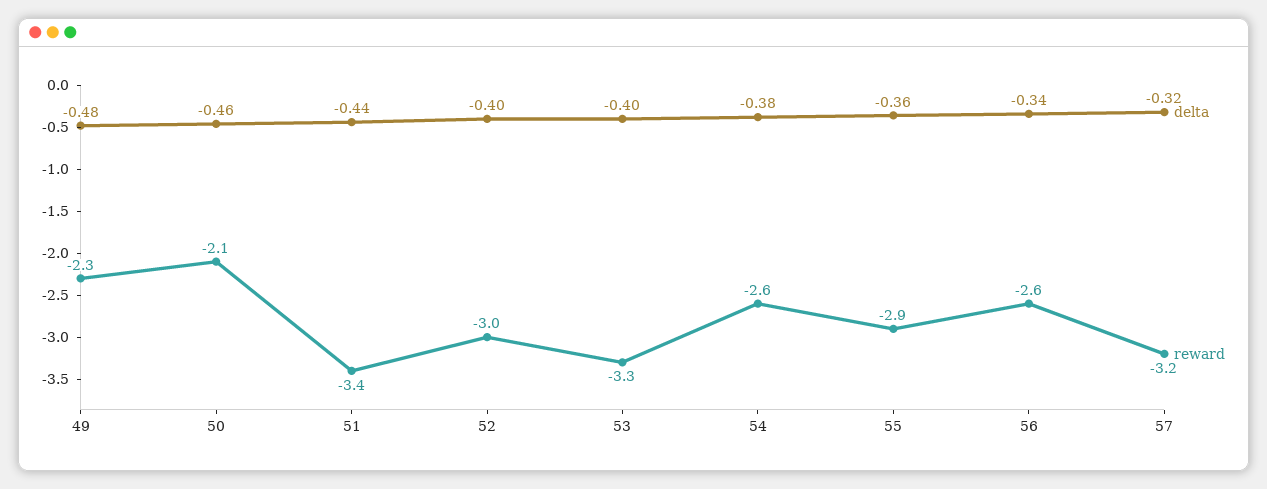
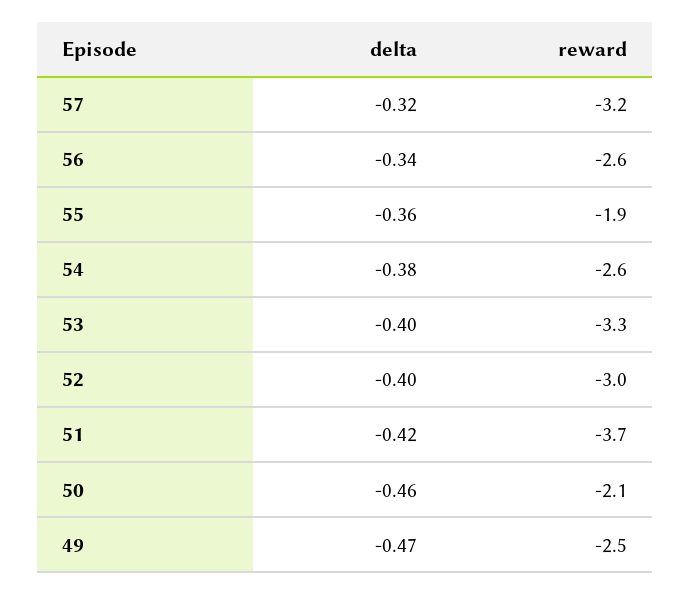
  {
    "delta": {
-     "49": -0.48,
+     "49": -0.47,
      "50": -0.46,
-     "51": -0.44,
+     "51": -0.42,
      "52": -0.4,
      "53": -0.4,
      "54": -0.38,
      "55": -0.36,
      "56": -0.34,
      "57": -0.32
    },
    "reward": {
-     "49": -2.3,
+     "49": -2.5,
      "50": -2.1,
-     "51": -3.4,
+     "51": -3.7,
      "52": -3,
      "53": -3.3,
      "54": -2.6,
-     "55": -2.9,
+     "55": -1.9,
      "56": -2.6,
      "57": -3.2
    }
  }

